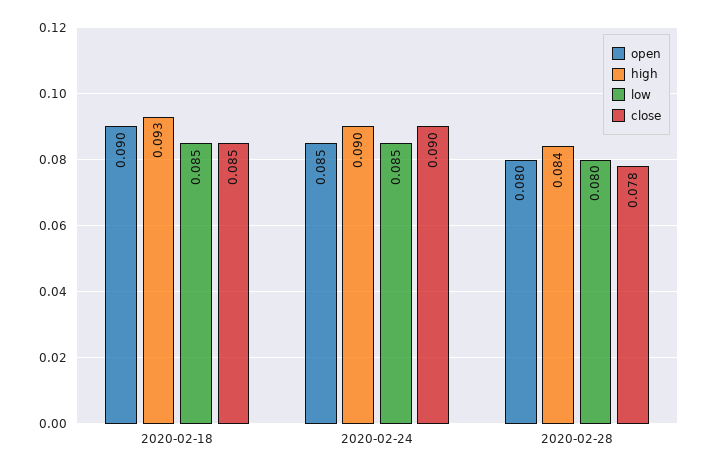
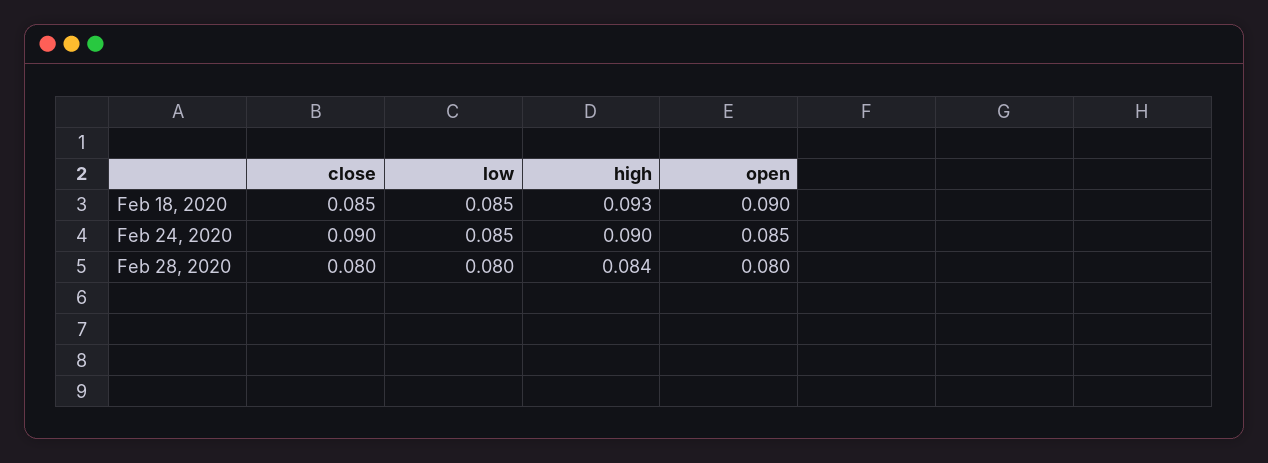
  {
    "open": {
      "2020-02-18": 0.09,
      "2020-02-24": 0.085,
      "2020-02-28": 0.08
    },
    "high": {
      "2020-02-18": 0.093,
      "2020-02-24": 0.09,
      "2020-02-28": 0.084
    },
    "low": {
      "2020-02-18": 0.085,
      "2020-02-24": 0.085,
      "2020-02-28": 0.08
    },
    "close": {
      "2020-02-18": 0.085,
      "2020-02-24": 0.09,
-     "2020-02-28": 0.078
+     "2020-02-28": 0.08
    }
  }

